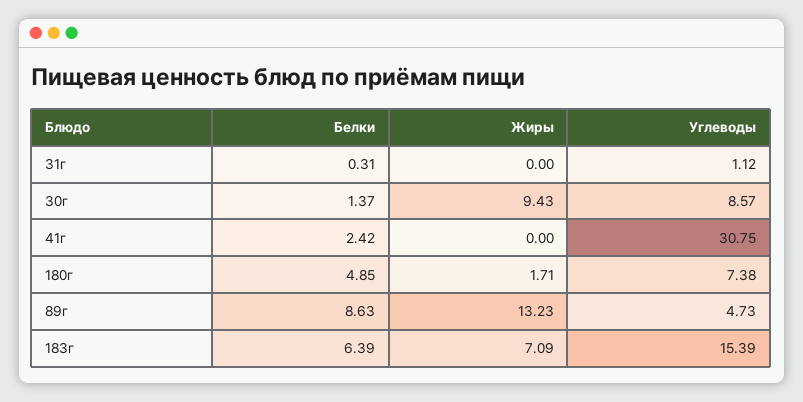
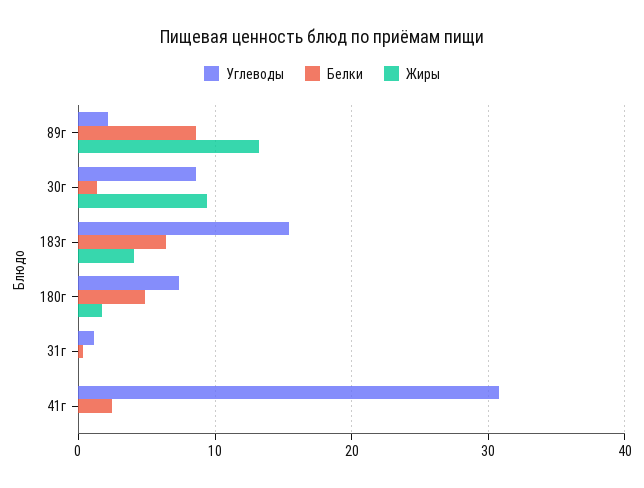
  {
    "Белки": {
      "31г": 0.31,
      "30г": 1.37,
      "41г": 2.42,
      "180г": 4.85,
      "89г": 8.63,
      "183г": 6.39
    },
    "Жиры": {
      "31г": 0,
      "30г": 9.43,
      "41г": 0,
      "180г": 1.71,
      "89г": 13.23,
-     "183г": 7.09
+     "183г": 4
    },
    "Углеводы": {
      "31г": 1.12,
      "30г": 8.57,
      "41г": 30.75,
      "180г": 7.38,
-     "89г": 4.73,
+     "89г": 2,
      "183г": 15.39
    }
  }

